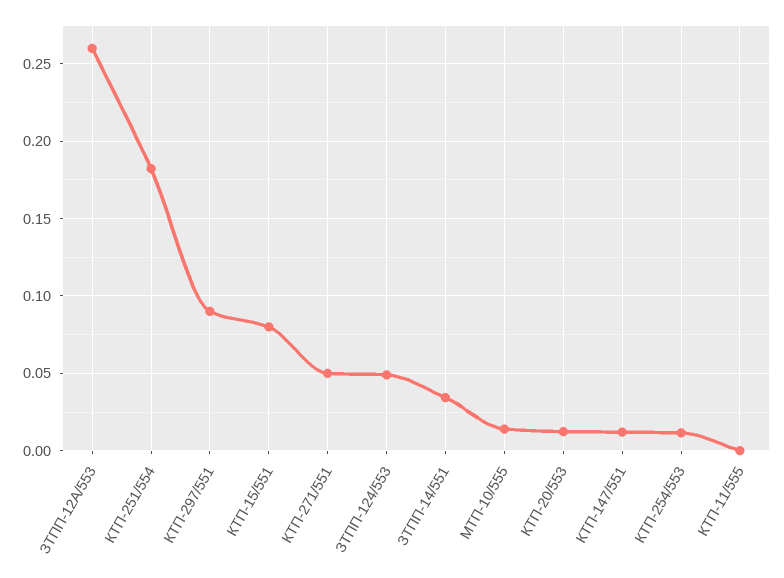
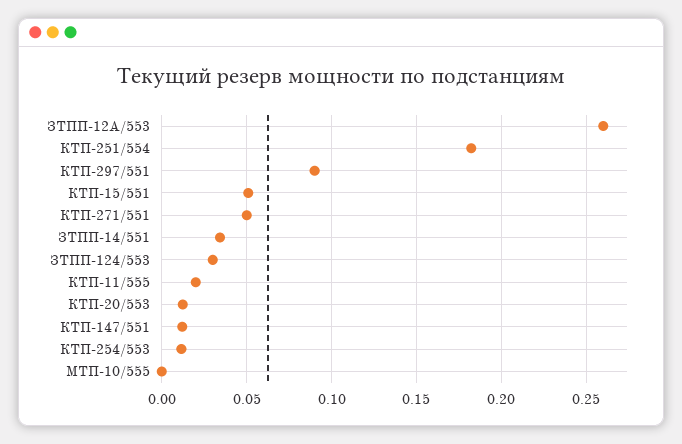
  {
    "ЗТПП-12А/553": 0.26,
    "КТП-251/554": 0.18,
    "КТП-297/551": 0.09,
-   "КТП-15/551": 0.08,
+   "КТП-15/551": 0.05,
    "КТП-271/551": 0.05,
-   "ЗТПП-124/553": 0.05,
+   "ЗТПП-124/553": 0.03,
    "ЗТПП-14/551": 0.035,
-   "МТП-10/555": 0.015,
+   "МТП-10/555": 0,
    "КТП-20/553": 0.01,
    "КТП-147/551": 0.01,
    "КТП-254/553": 0.01,
-   "КТП-11/555": 0
+   "КТП-11/555": 0.02
  }

